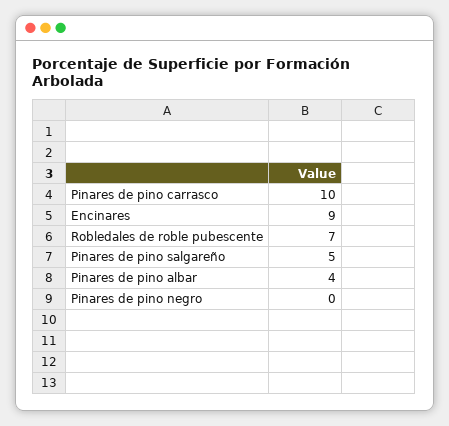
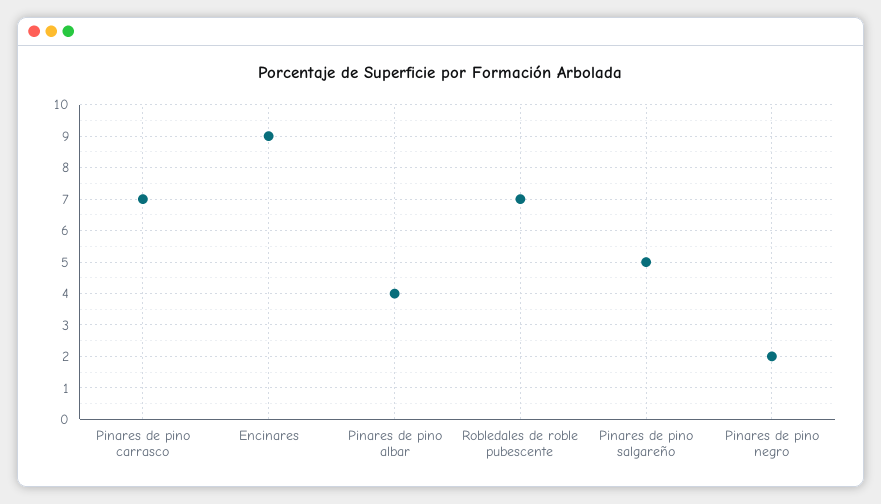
  {
-   "Pinares de pino carrasco": 10,
+   "Pinares de pino carrasco": 7,
    "Encinares": 9,
    "Robledales de roble pubescente": 7,
    "Pinares de pino salgareño": 5,
    "Pinares de pino albar": 4,
-   "Pinares de pino negro": 0
+   "Pinares de pino negro": 2
  }

